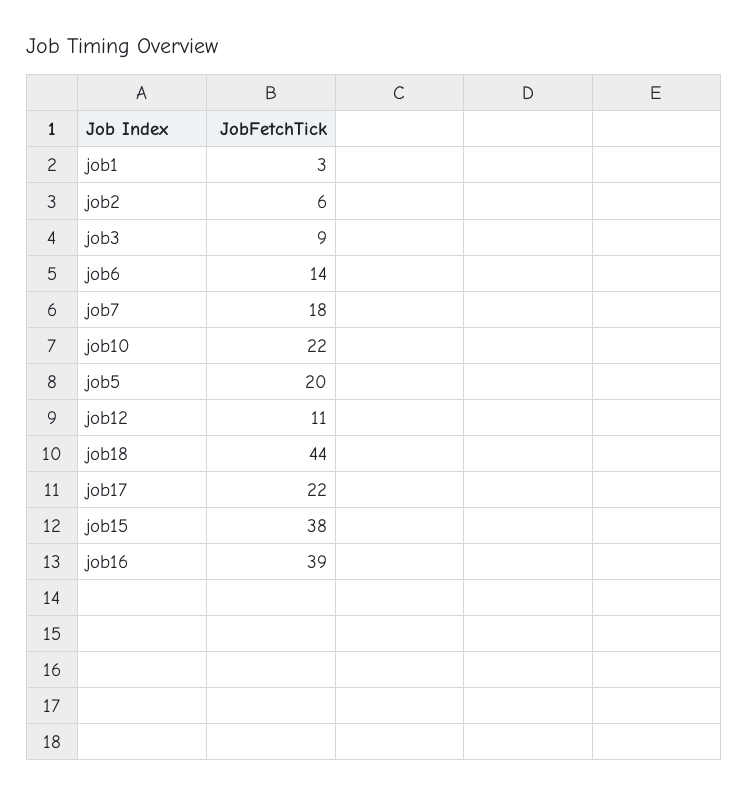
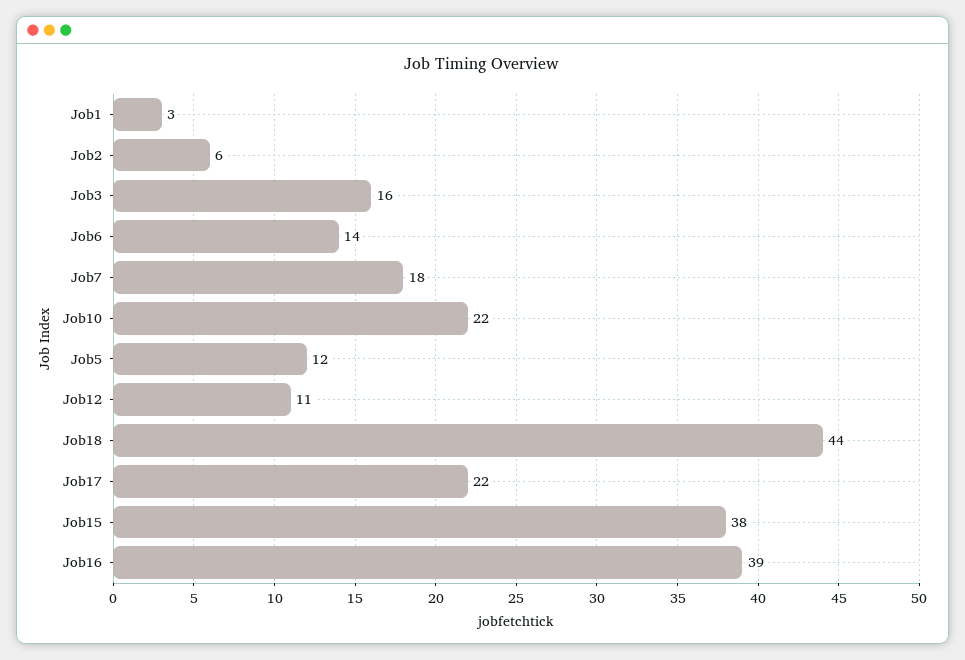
  {
    "job1": 3,
    "job2": 6,
-   "job3": 9,
+   "job3": 16,
    "job6": 14,
    "job7": 18,
    "job10": 22,
-   "job5": 20,
+   "job5": 12,
    "job12": 11,
    "job18": 44,
    "job17": 22,
    "job15": 38,
    "job16": 39
  }

